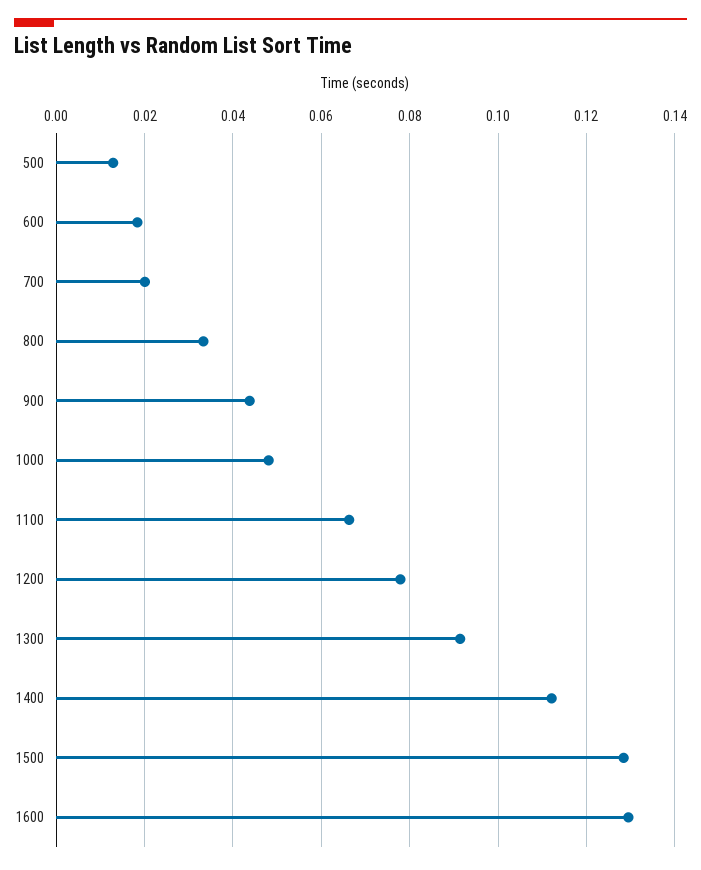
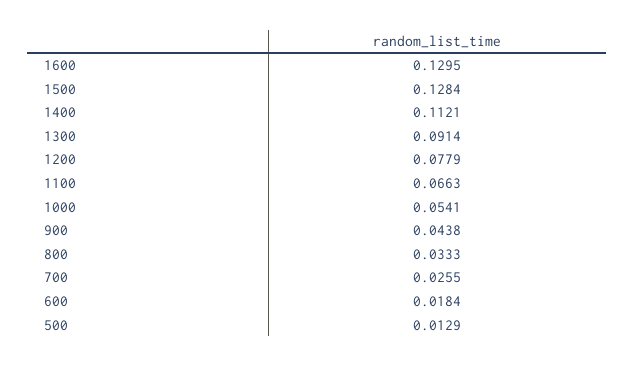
  {
    "500": 0.0129,
    "600": 0.0184,
-   "700": 0.02,
+   "700": 0.0255,
    "800": 0.0333,
    "900": 0.0438,
-   "1000": 0.048,
+   "1000": 0.0541,
    "1100": 0.0663,
    "1200": 0.0779,
    "1300": 0.0914,
    "1400": 0.1121,
    "1500": 0.1284,
    "1600": 0.1295
  }

